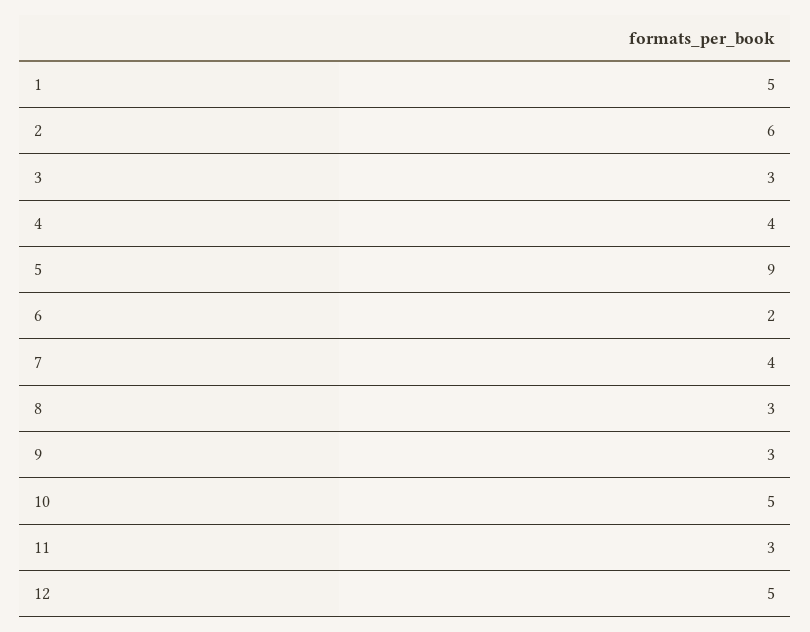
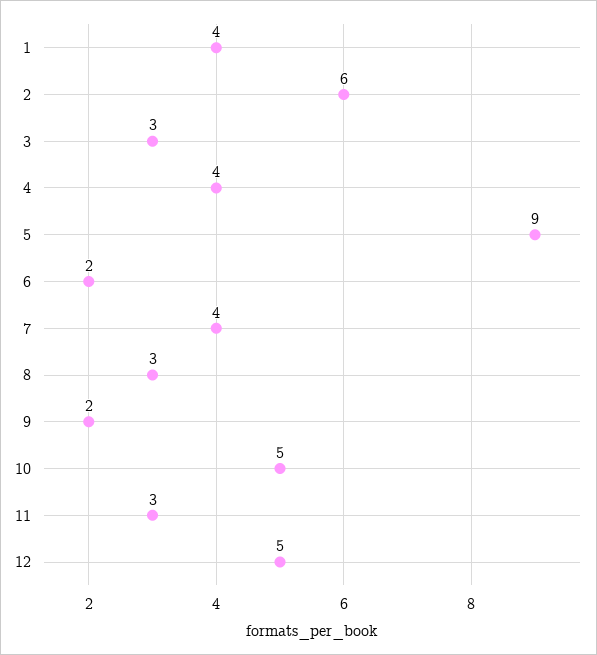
  {
-   "1": 5,
+   "1": 4,
    "2": 6,
    "3": 3,
    "4": 4,
    "5": 9,
    "6": 2,
    "7": 4,
    "8": 3,
-   "9": 3,
+   "9": 2,
    "10": 5,
    "11": 3,
    "12": 5
  }

